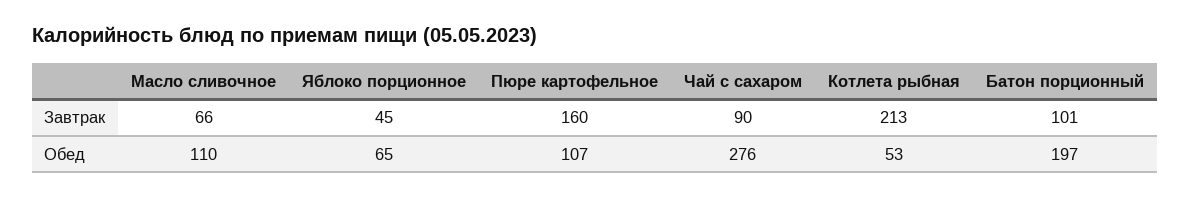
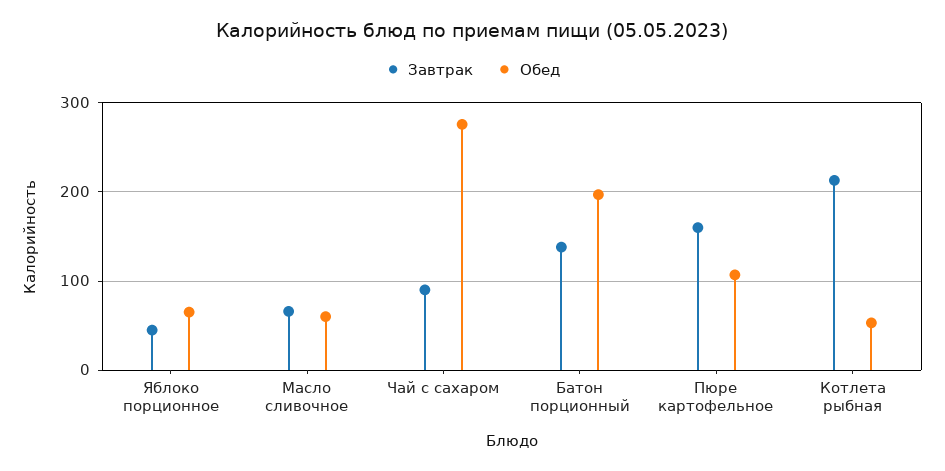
  {
    "Завтрак": {
      "Масло сливочное": 66,
      "Яблоко порционное": 45,
      "Пюре картофельное": 160,
      "Чай с сахаром": 90,
      "Котлета рыбная": 213,
-     "Батон порционный": 101
+     "Батон порционный": 140
    },
    "Обед": {
-     "Масло сливочное": 110,
+     "Масло сливочное": 60,
      "Яблоко порционное": 65,
      "Пюре картофельное": 107,
      "Чай с сахаром": 276,
      "Котлета рыбная": 53,
      "Батон порционный": 197
    }
  }

